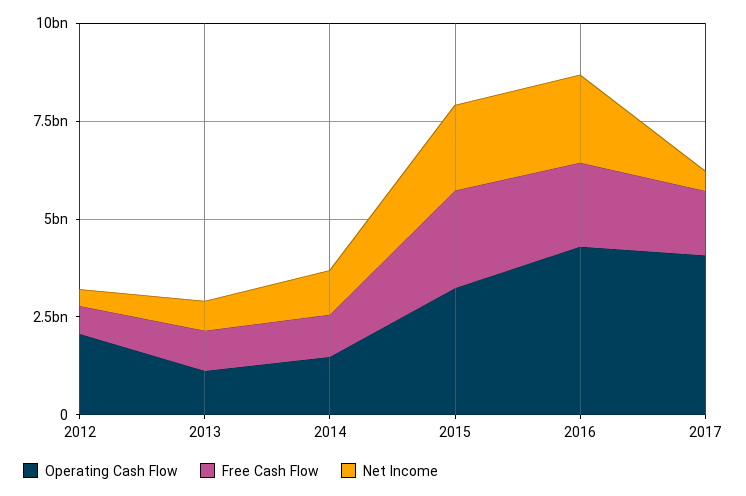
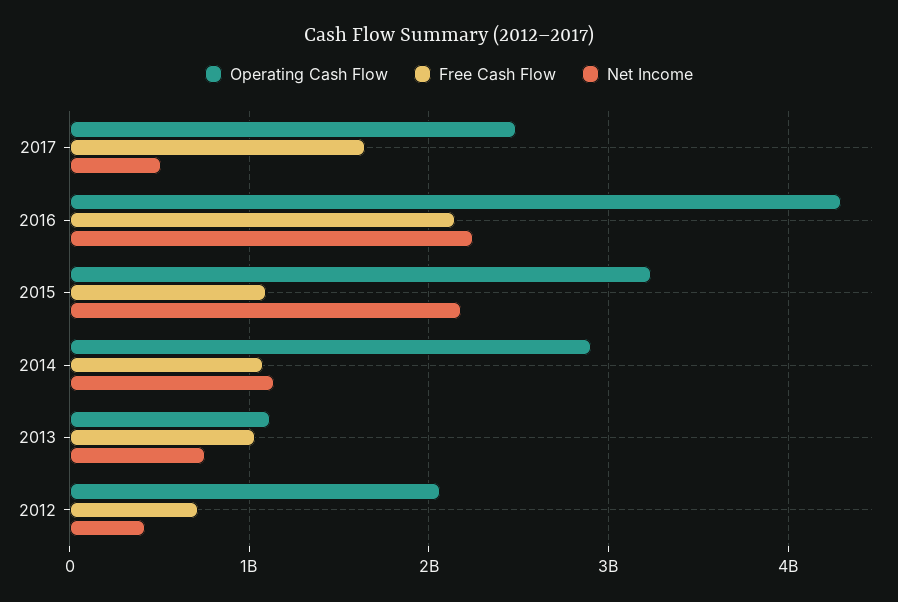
  {
    "Operating Cash Flow": {
      "2012": 2100000000,
      "2013": 1100000000,
-     "2014": 1500000000,
+     "2014": 2900000000,
      "2015": 3200000000,
      "2016": 4300000000,
-     "2017": 4000000000
+     "2017": 2500000000
    },
    "Free Cash Flow": {
      "2012": 700000000,
      "2013": 1000000000,
      "2014": 1100000000,
-     "2015": 2500000000,
+     "2015": 1100000000,
      "2016": 2100000000,
      "2017": 1600000000
    },
    "Net Income": {
      "2012": 400000000,
      "2013": 800000000,
      "2014": 1100000000,
      "2015": 2200000000,
      "2016": 2200000000,
      "2017": 500000000
    }
  }

